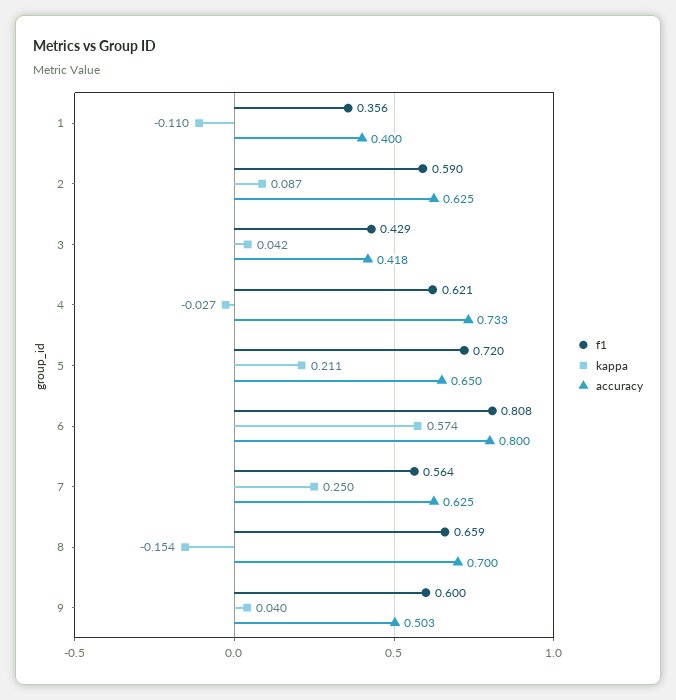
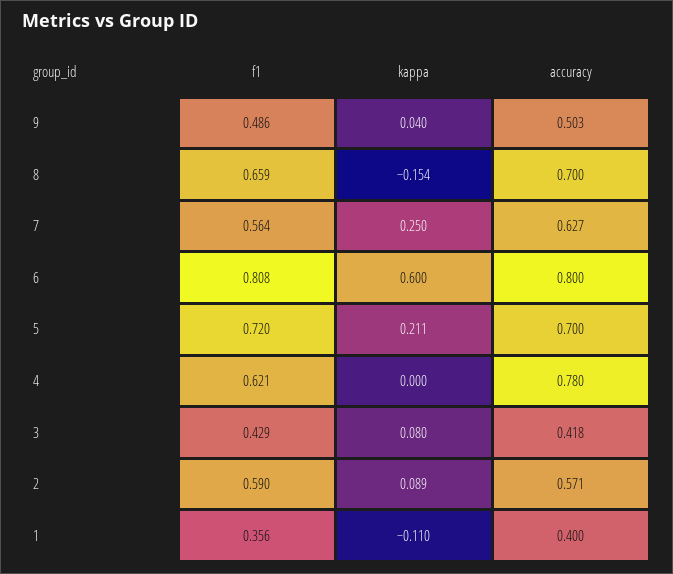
  {
    "f1": {
      "1": 0.356,
      "2": 0.59,
      "3": 0.429,
      "4": 0.621,
      "5": 0.72,
      "6": 0.808,
      "7": 0.564,
      "8": 0.659,
-     "9": 0.6
+     "9": 0.486
    },
    "kappa": {
      "1": -0.11,
-     "2": 0.087,
+     "2": 0.089,
-     "3": 0.042,
+     "3": 0.08,
-     "4": -0.027,
+     "4": 0,
      "5": 0.211,
-     "6": 0.574,
+     "6": 0.6,
      "7": 0.25,
      "8": -0.154,
      "9": 0.04
    },
    "accuracy": {
      "1": 0.4,
-     "2": 0.625,
+     "2": 0.571,
      "3": 0.418,
-     "4": 0.733,
+     "4": 0.78,
-     "5": 0.65,
+     "5": 0.7,
      "6": 0.8,
-     "7": 0.625,
+     "7": 0.627,
      "8": 0.7,
      "9": 0.503
    }
  }

